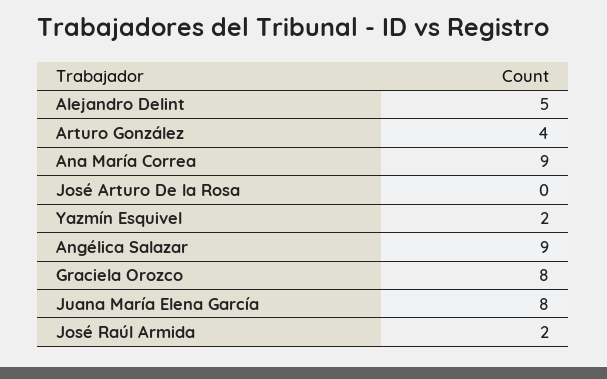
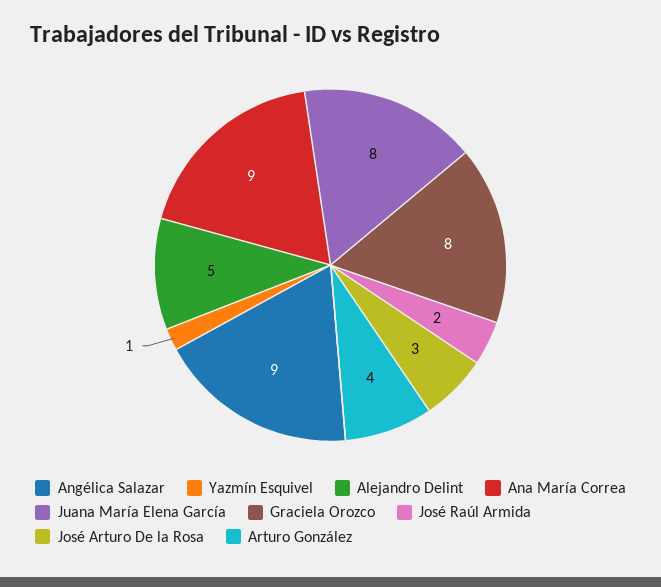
  {
    "Alejandro Delint": 5,
    "Arturo González": 4,
    "Ana María Correa": 9,
-   "José Arturo De la Rosa": 0,
+   "José Arturo De la Rosa": 3,
-   "Yazmín Esquivel": 2,
+   "Yazmín Esquivel": 1,
    "Angélica Salazar": 9,
    "Graciela Orozco": 8,
    "Juana María Elena García": 8,
    "José Raúl Armida": 2
  }

